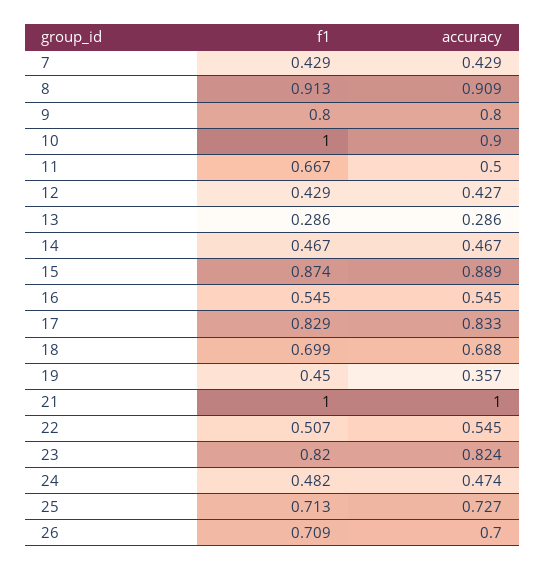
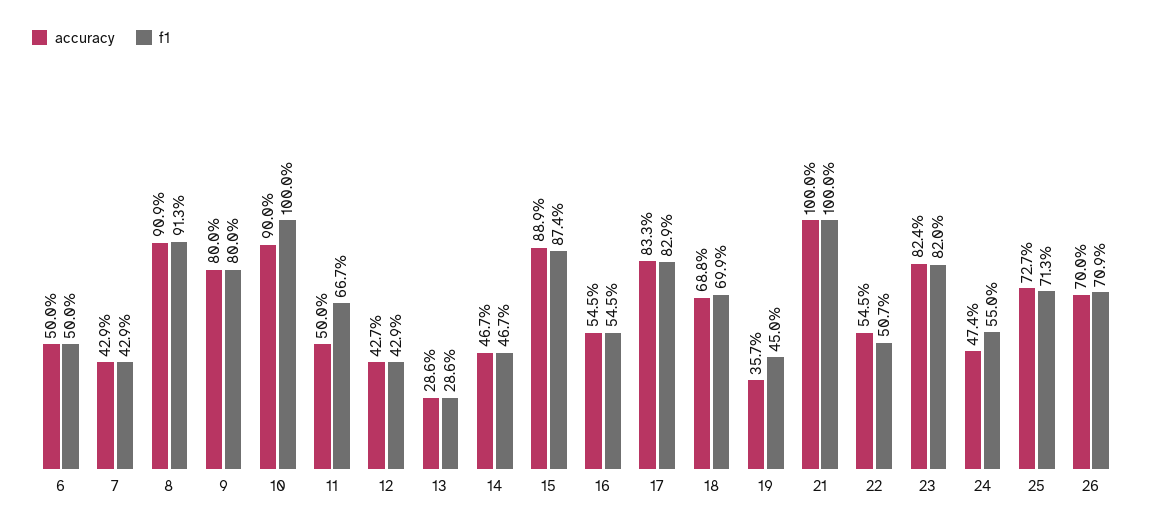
  {
    "f1": {
      "7": 0.429,
      "8": 0.913,
      "9": 0.8,
      "10": 1,
      "11": 0.667,
      "12": 0.429,
      "13": 0.286,
      "14": 0.467,
      "15": 0.874,
      "16": 0.545,
      "17": 0.829,
      "18": 0.699,
      "19": 0.45,
      "21": 1,
      "22": 0.507,
      "23": 0.82,
-     "24": 0.482,
+     "24": 0.55,
      "25": 0.713,
-     "26": 0.709
+     "26": 0.709,
+     "6": 0.5
    },
    "accuracy": {
      "7": 0.429,
      "8": 0.909,
      "9": 0.8,
      "10": 0.9,
      "11": 0.5,
      "12": 0.427,
      "13": 0.286,
      "14": 0.467,
      "15": 0.889,
      "16": 0.545,
      "17": 0.833,
      "18": 0.688,
      "19": 0.357,
      "21": 1,
      "22": 0.545,
      "23": 0.824,
      "24": 0.474,
      "25": 0.727,
-     "26": 0.7
+     "26": 0.7,
+     "6": 0.5
    }
  }

